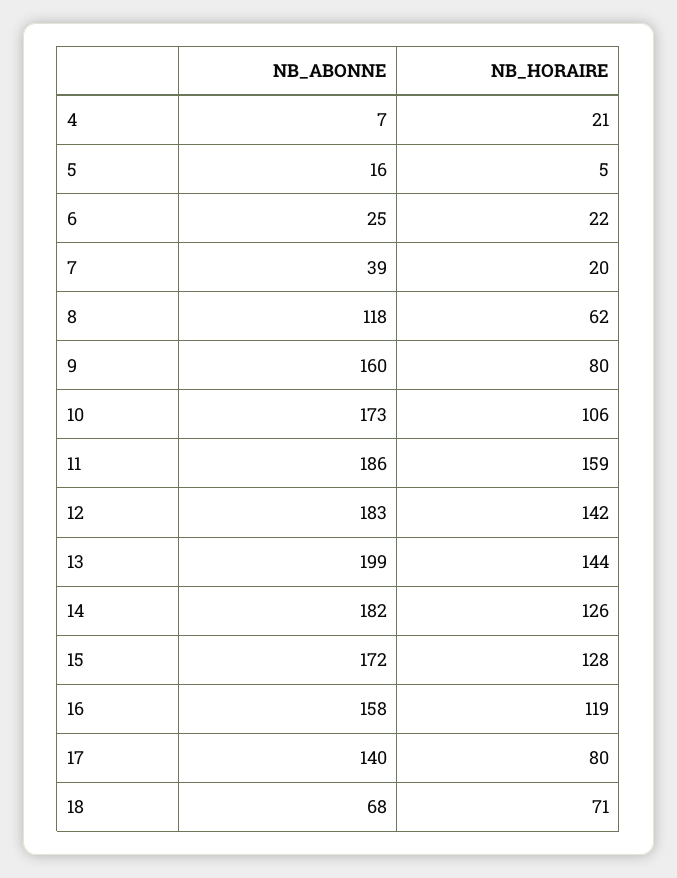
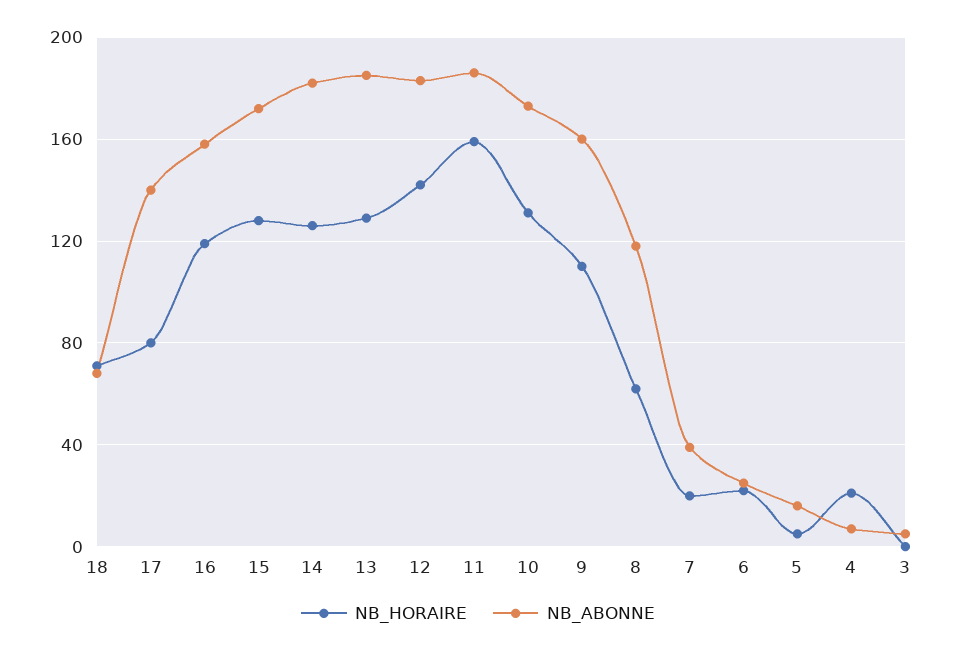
  {
    "NB_ABONNE": {
      "4": 7,
      "5": 16,
      "6": 25,
      "7": 39,
      "8": 118,
      "9": 160,
      "10": 173,
      "11": 186,
      "12": 183,
-     "13": 199,
+     "13": 185,
      "14": 182,
      "15": 172,
      "16": 158,
      "17": 140,
-     "18": 68
+     "18": 68,
+     "3": 5
    },
    "NB_HORAIRE": {
      "4": 21,
      "5": 5,
      "6": 22,
      "7": 20,
      "8": 62,
-     "9": 80,
+     "9": 110,
-     "10": 106,
+     "10": 130,
      "11": 159,
      "12": 142,
-     "13": 144,
+     "13": 130,
      "14": 126,
      "15": 128,
      "16": 119,
      "17": 80,
-     "18": 71
+     "18": 71,
+     "3": 0
    }
  }

